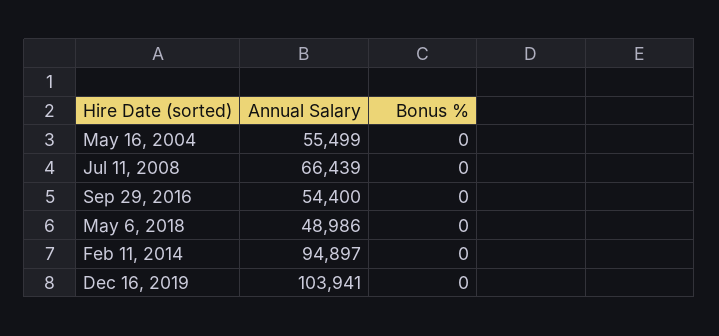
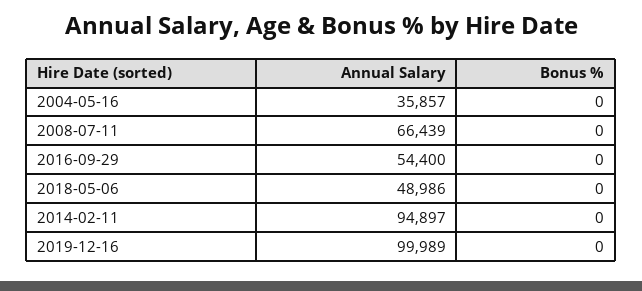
  {
    "Annual Salary": {
-     "May 16, 2004": 55499,
+     "May 16, 2004": 35857,
      "Jul 11, 2008": 66439,
      "Sep 29, 2016": 54400,
      "May 6, 2018": 48986,
      "Feb 11, 2014": 94897,
-     "Dec 16, 2019": 103941
+     "Dec 16, 2019": 99989
    },
    "Bonus %": {
      "May 16, 2004": 0,
      "Jul 11, 2008": 0,
      "Sep 29, 2016": 0,
      "May 6, 2018": 0,
      "Feb 11, 2014": 0,
      "Dec 16, 2019": 0
    }
  }

